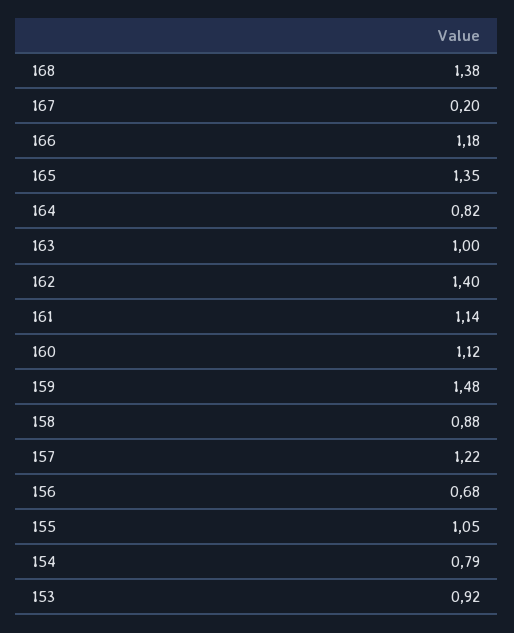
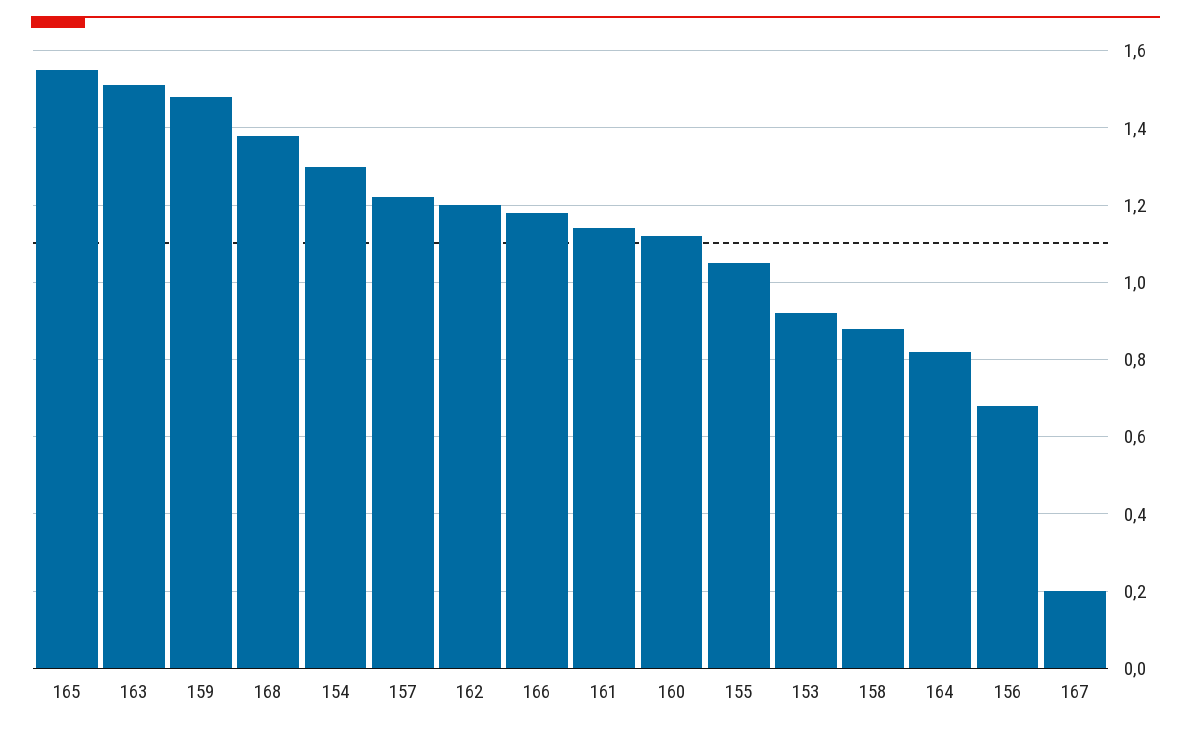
  {
    "168": 1.38,
    "167": 0.2,
    "166": 1.18,
-   "165": 1.35,
+   "165": 1.55,
    "164": 0.82,
-   "163": 1,
+   "163": 1.5,
-   "162": 1.4,
+   "162": 1.2,
    "161": 1.14,
    "160": 1.12,
    "159": 1.48,
    "158": 0.88,
    "157": 1.22,
    "156": 0.68,
    "155": 1.05,
-   "154": 0.79,
+   "154": 1.3,
    "153": 0.92
  }

